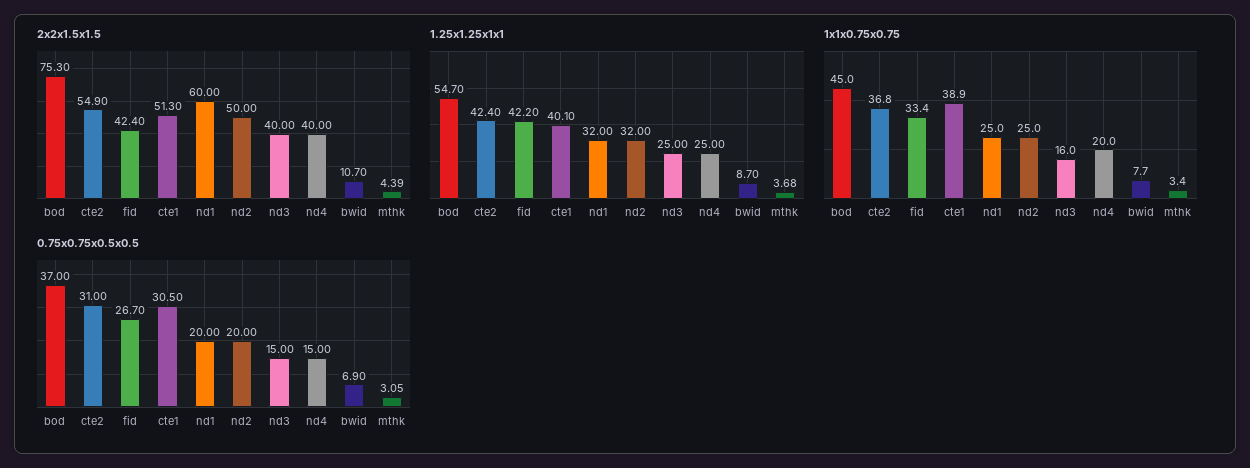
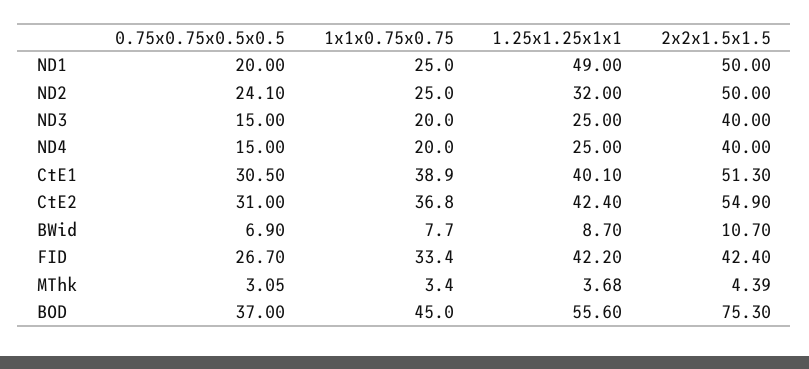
  {
    "2x2x1.5x1.5": {
      "bod": 75.3,
      "cte2": 54.9,
      "fid": 42.4,
      "cte1": 51.3,
-     "nd1": 60,
+     "nd1": 50,
      "nd2": 50,
      "nd3": 40,
      "nd4": 40,
      "bwid": 10.7,
      "mthk": 4.39
    },
    "1.25x1.25x1x1": {
-     "bod": 54.7,
+     "bod": 55.6,
      "cte2": 42.4,
      "fid": 42.2,
      "cte1": 40.1,
-     "nd1": 32,
+     "nd1": 49,
      "nd2": 32,
      "nd3": 25,
      "nd4": 25,
      "bwid": 8.7,
      "mthk": 3.68
    },
    "1x1x0.75x0.75": {
      "bod": 45,
      "cte2": 36.8,
      "fid": 33.4,
      "cte1": 38.9,
      "nd1": 25,
      "nd2": 25,
-     "nd3": 16,
+     "nd3": 20,
      "nd4": 20,
      "bwid": 7.7,
      "mthk": 3.4
    },
    "0.75x0.75x0.5x0.5": {
      "bod": 37,
      "cte2": 31,
      "fid": 26.7,
      "cte1": 30.5,
      "nd1": 20,
-     "nd2": 20,
+     "nd2": 24.1,
      "nd3": 15,
      "nd4": 15,
      "bwid": 6.9,
      "mthk": 3.05
    }
  }

